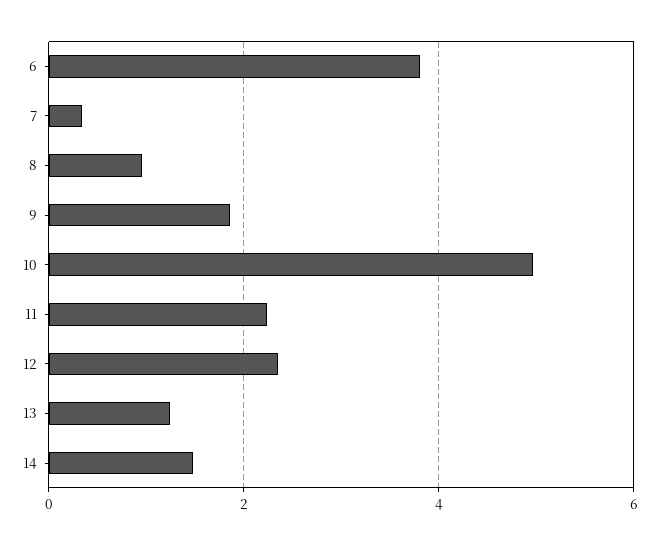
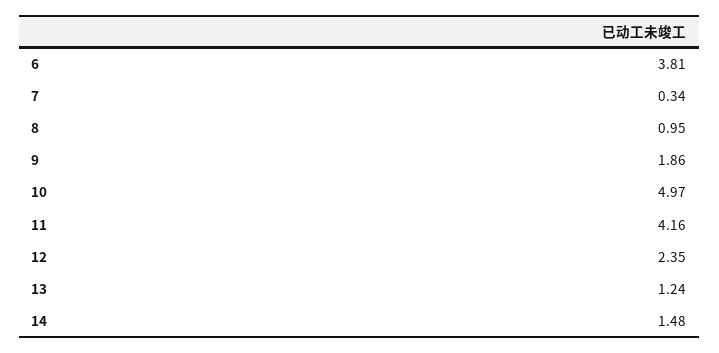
  {
    "6": 3.81,
    "7": 0.34,
    "8": 0.95,
    "9": 1.86,
    "10": 4.97,
-   "11": 2.2,
+   "11": 4.16,
    "12": 2.35,
    "13": 1.24,
    "14": 1.48
  }

